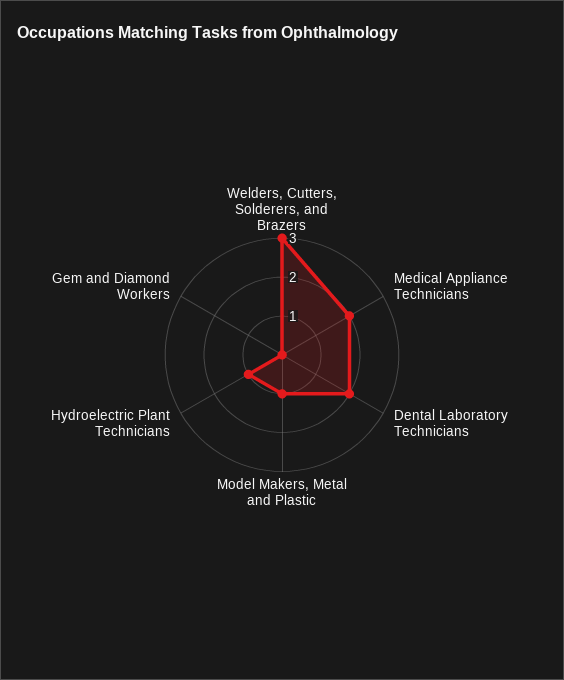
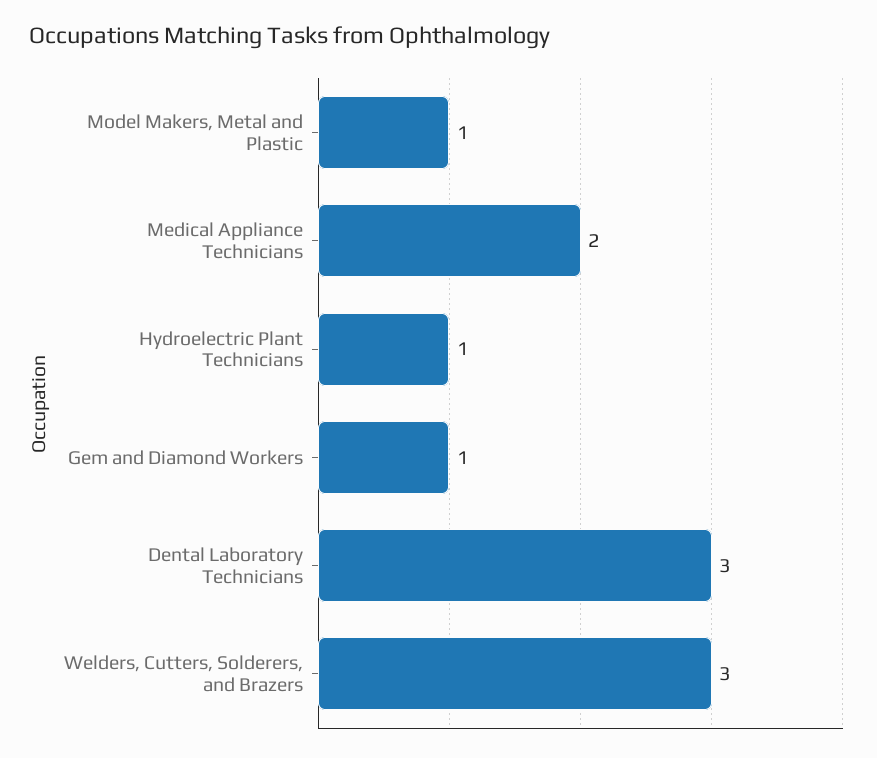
  {
    "Welders, Cutters, Solderers, and Brazers": 3,
    "Medical Appliance Technicians": 2,
-   "Dental Laboratory Technicians": 2,
+   "Dental Laboratory Technicians": 3,
    "Model Makers, Metal and Plastic": 1,
    "Hydroelectric Plant Technicians": 1,
-   "Gem and Diamond Workers": 0
+   "Gem and Diamond Workers": 1
  }

